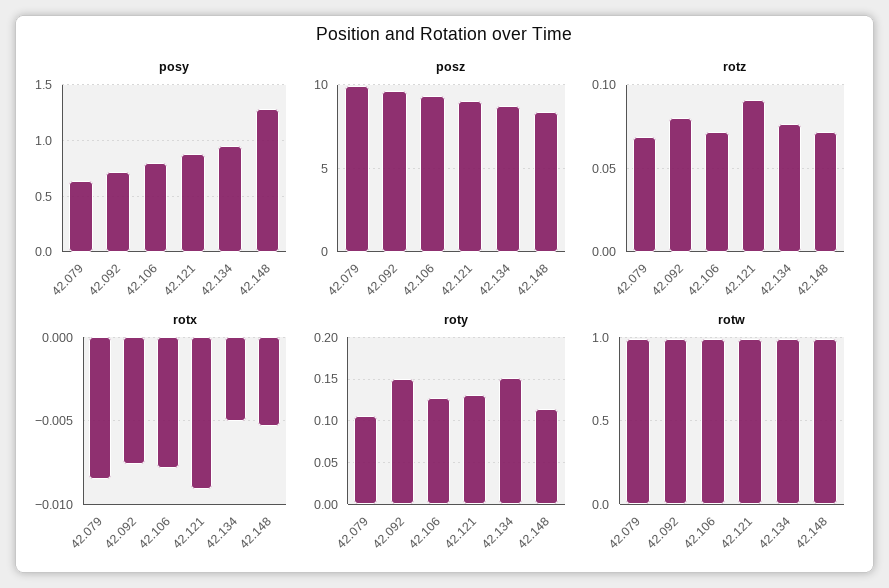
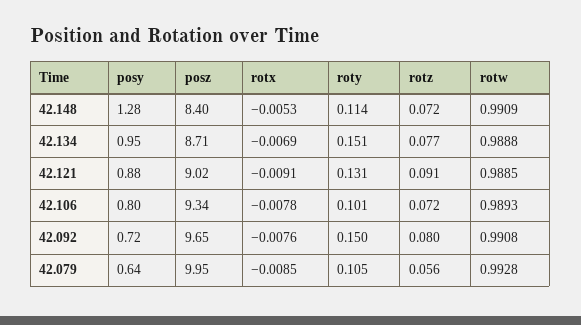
  {
    "posy": {
      "42.079": 0.64,
      "42.092": 0.72,
      "42.106": 0.8,
      "42.121": 0.88,
      "42.134": 0.95,
      "42.148": 1.28
    },
    "posz": {
      "42.079": 9.95,
      "42.092": 9.65,
      "42.106": 9.34,
      "42.121": 9.02,
      "42.134": 8.71,
      "42.148": 8.4
    },
    "rotz": {
-     "42.079": 0.07,
+     "42.079": 0.056,
      "42.092": 0.08,
      "42.106": 0.072,
      "42.121": 0.091,
      "42.134": 0.077,
      "42.148": 0.072
    },
    "rotx": {
      "42.079": -0.0085,
      "42.092": -0.0076,
      "42.106": -0.0078,
      "42.121": -0.0091,
-     "42.134": -0.005,
+     "42.134": -0.0069,
      "42.148": -0.0053
    },
    "roty": {
      "42.079": 0.105,
      "42.092": 0.15,
-     "42.106": 0.13,
+     "42.106": 0.101,
      "42.121": 0.131,
      "42.134": 0.151,
      "42.148": 0.114
    },
    "rotw": {
      "42.079": 0.9928,
      "42.092": 0.9908,
      "42.106": 0.9893,
      "42.121": 0.9885,
      "42.134": 0.9888,
      "42.148": 0.9909
    }
  }

